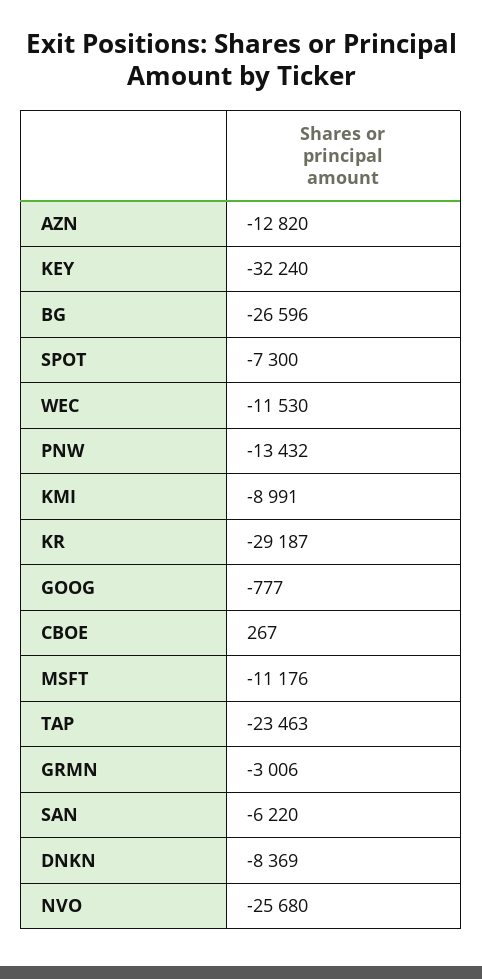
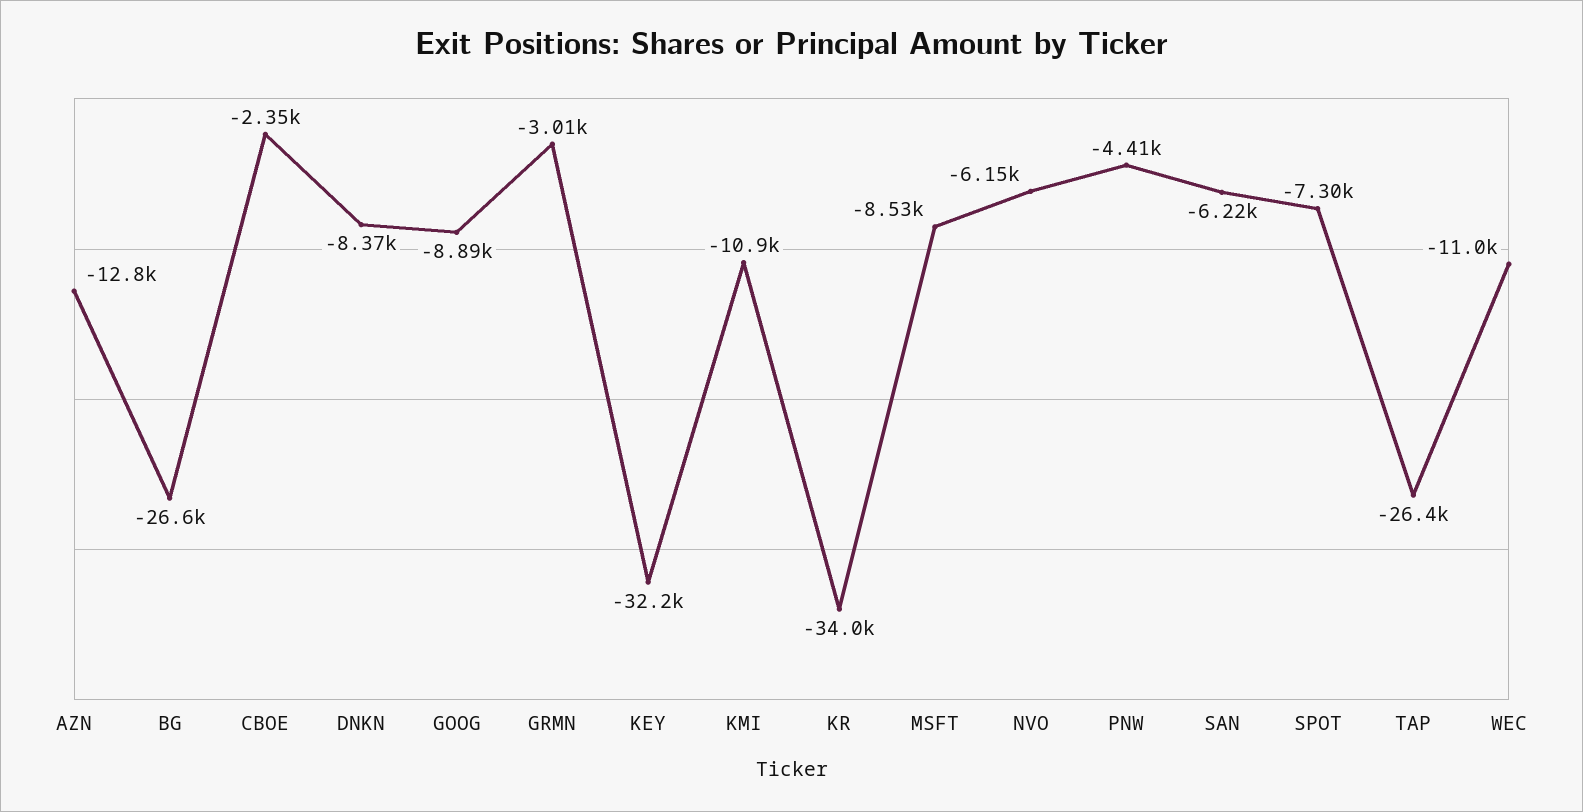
  {
    "AZN": -12820,
    "KEY": -32240,
    "BG": -26596,
    "SPOT": -7300,
-   "WEC": -11530,
+   "WEC": -11000,
-   "PNW": -13432,
+   "PNW": -4410,
-   "KMI": -8991,
+   "KMI": -10900,
-   "KR": -29187,
+   "KR": -34000,
-   "GOOG": -777,
+   "GOOG": -8890,
-   "CBOE": 267,
+   "CBOE": -2350,
-   "MSFT": -11176,
+   "MSFT": -8530,
-   "TAP": -23463,
+   "TAP": -26400,
    "GRMN": -3006,
    "SAN": -6220,
    "DNKN": -8369,
-   "NVO": -25680
+   "NVO": -6150
  }

